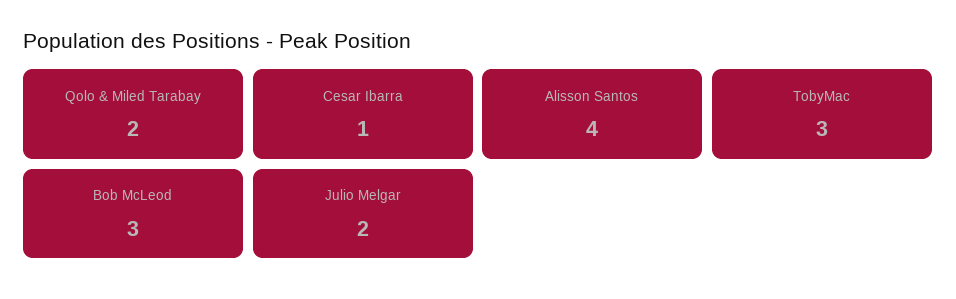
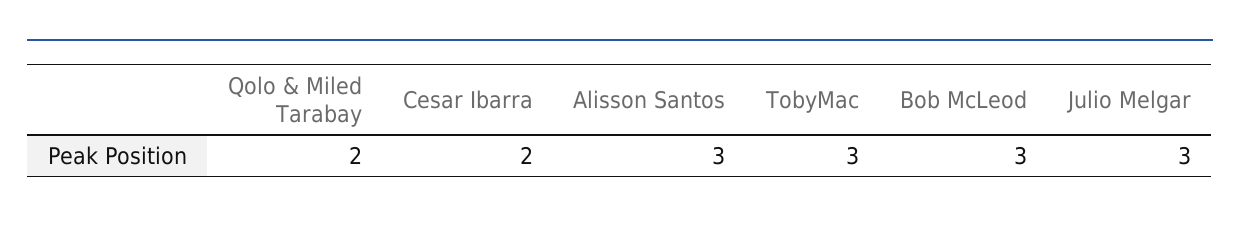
  {
    "Qolo & Miled Tarabay": 2,
-   "Cesar Ibarra": 1,
+   "Cesar Ibarra": 2,
-   "Alisson Santos": 4,
+   "Alisson Santos": 3,
    "TobyMac": 3,
    "Bob McLeod": 3,
-   "Julio Melgar": 2
+   "Julio Melgar": 3
  }

